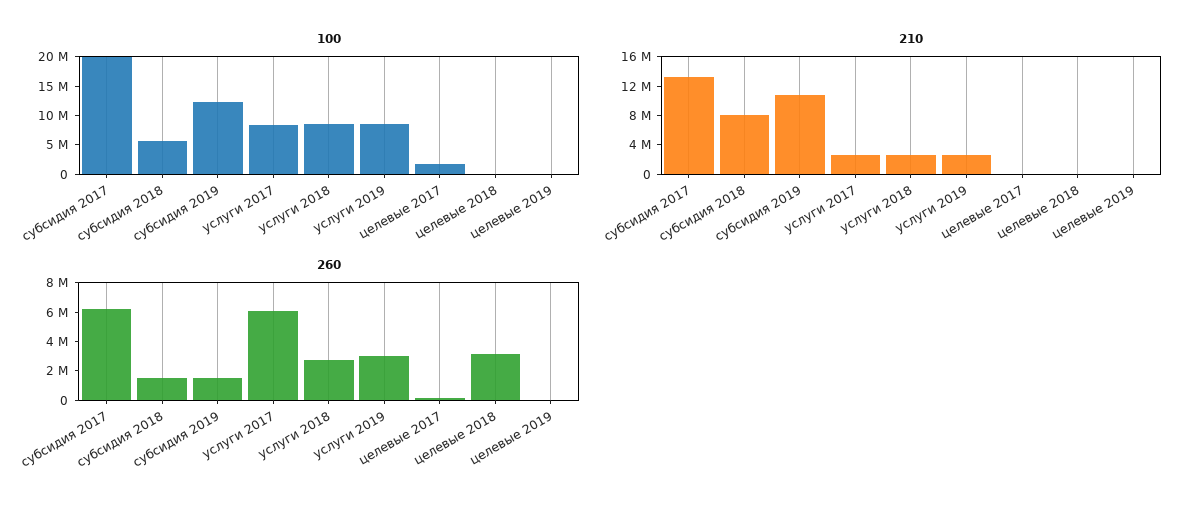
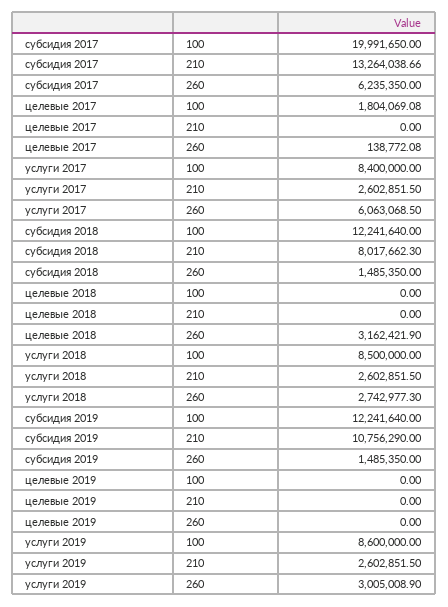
  {
    "100": {
      "субсидия 2017": 19991650,
-     "субсидия 2018": 5000000,
+     "субсидия 2018": 12241640,
      "субсидия 2019": 12241640,
      "услуги 2017": 8400000,
      "услуги 2018": 8500000,
      "услуги 2019": 8600000,
      "целевые 2017": 1804069.08,
      "целевые 2018": 0,
      "целевые 2019": 0
    },
    "210": {
      "субсидия 2017": 13264038.66,
      "субсидия 2018": 8017662.3,
      "субсидия 2019": 10756290,
      "услуги 2017": 2602851.5,
      "услуги 2018": 2602851.5,
      "услуги 2019": 2602851.5,
      "целевые 2017": 0,
      "целевые 2018": 0,
      "целевые 2019": 0
    },
    "260": {
      "субсидия 2017": 6235350,
      "субсидия 2018": 1485350,
      "субсидия 2019": 1485350,
      "услуги 2017": 6063068.5,
      "услуги 2018": 2742977.3,
      "услуги 2019": 3005008.9,
      "целевые 2017": 138772.08,
      "целевые 2018": 3162421.9,
      "целевые 2019": 0
    }
  }

